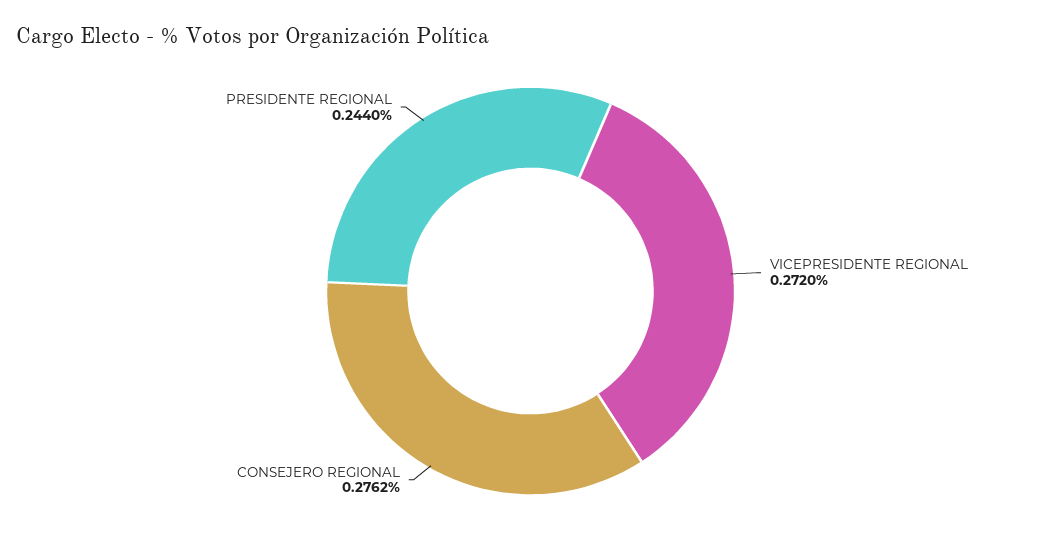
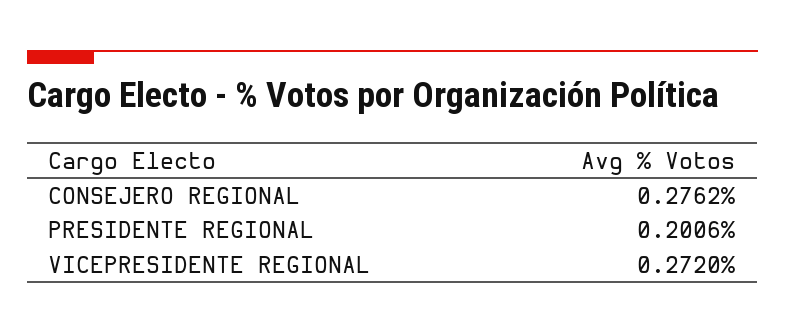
  {
    "VICEPRESIDENTE REGIONAL": 0.272,
    "CONSEJERO REGIONAL": 0.2762,
-   "PRESIDENTE REGIONAL": 0.244
+   "PRESIDENTE REGIONAL": 0.2006
  }

